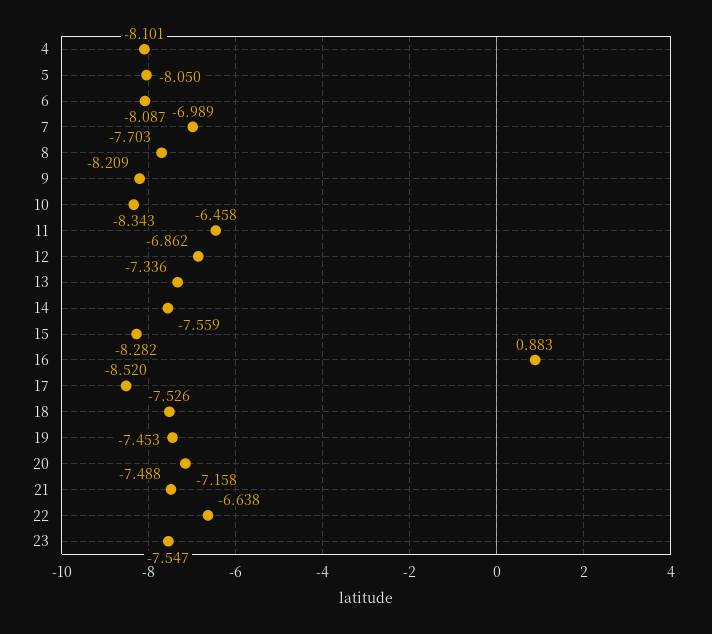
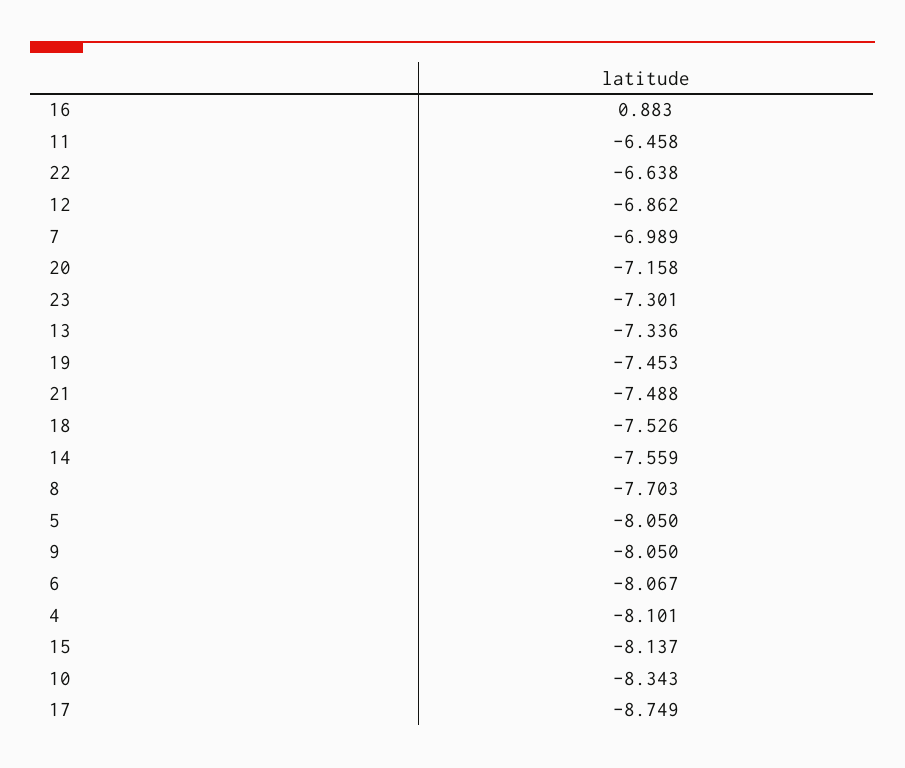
  {
    "4": -8.101,
    "5": -8.05,
-   "6": -8.087,
+   "6": -8.067,
    "7": -6.989,
    "8": -7.703,
-   "9": -8.209,
+   "9": -8.05,
    "10": -8.343,
    "11": -6.458,
    "12": -6.862,
    "13": -7.336,
    "14": -7.559,
-   "15": -8.282,
+   "15": -8.137,
    "16": 0.883,
-   "17": -8.52,
+   "17": -8.749,
    "18": -7.526,
    "19": -7.453,
    "20": -7.158,
    "21": -7.488,
    "22": -6.638,
-   "23": -7.547
+   "23": -7.301
  }

